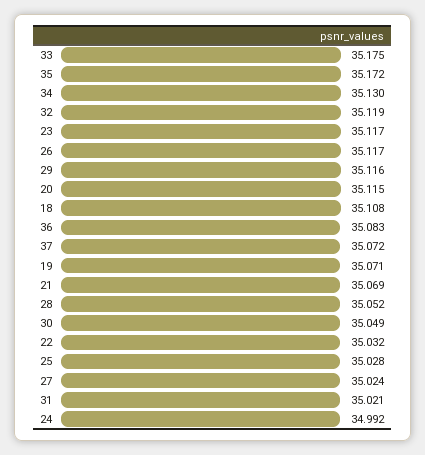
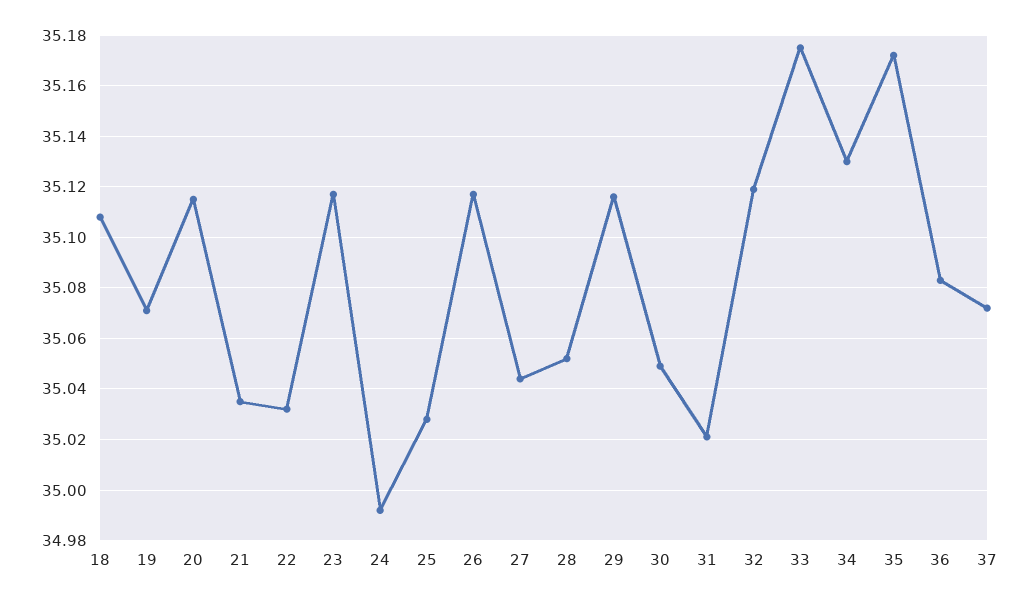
  {
    "33": 35.175,
    "35": 35.172,
    "34": 35.13,
    "32": 35.119,
    "23": 35.117,
    "26": 35.117,
    "29": 35.116,
    "20": 35.115,
    "18": 35.108,
    "36": 35.083,
    "37": 35.072,
    "19": 35.071,
-   "21": 35.069,
+   "21": 35.035,
    "28": 35.052,
    "30": 35.049,
    "22": 35.032,
    "25": 35.028,
-   "27": 35.024,
+   "27": 35.045,
    "31": 35.021,
    "24": 34.992
  }

